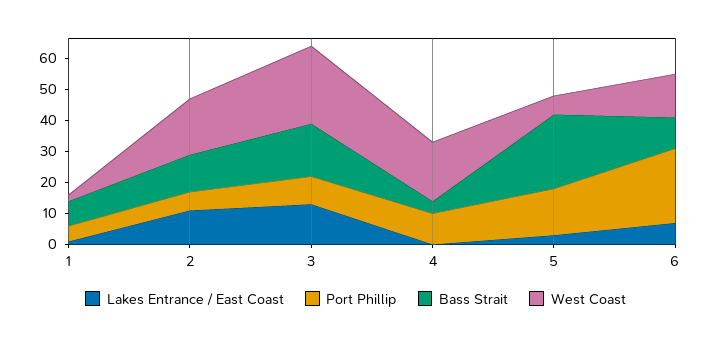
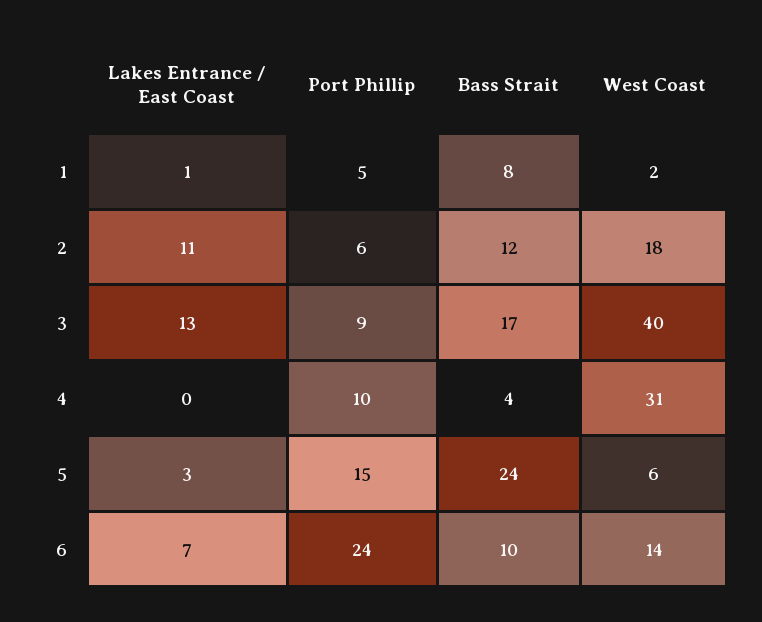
  {
    "Lakes Entrance / East Coast": {
      "1": 1,
      "2": 11,
      "3": 13,
      "4": 0,
      "5": 3,
      "6": 7
    },
    "Port Phillip": {
      "1": 5,
      "2": 6,
      "3": 9,
      "4": 10,
      "5": 15,
      "6": 24
    },
    "Bass Strait": {
      "1": 8,
      "2": 12,
      "3": 17,
      "4": 4,
      "5": 24,
      "6": 10
    },
    "West Coast": {
      "1": 2,
      "2": 18,
-     "3": 25,
+     "3": 40,
-     "4": 20,
+     "4": 31,
      "5": 6,
      "6": 14
    }
  }

